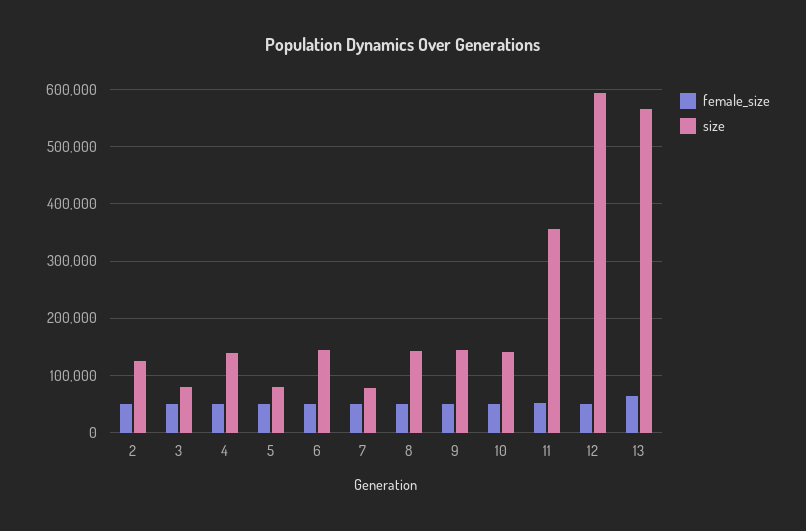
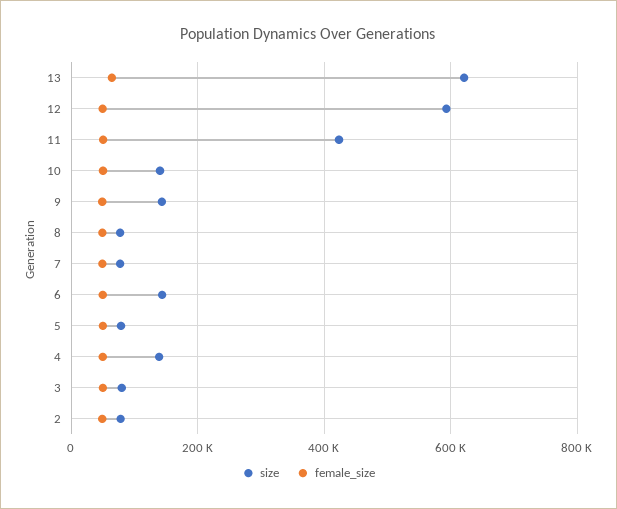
  {
    "female_size": {
      "2": 40000,
      "3": 60000,
      "4": 60000,
      "5": 60000,
      "6": 60000,
      "7": 40000,
      "8": 40000,
      "9": 40000,
      "10": 60000,
      "11": 60000,
      "12": 60000,
      "13": 60000
    },
    "size": {
-     "2": 120000,
+     "2": 80000,
      "3": 80000,
      "4": 140000,
      "5": 80000,
      "6": 140000,
      "7": 80000,
-     "8": 140000,
+     "8": 80000,
      "9": 140000,
      "10": 140000,
-     "11": 360000,
+     "11": 420000,
      "12": 600000,
-     "13": 560000
+     "13": 620000
    }
  }

